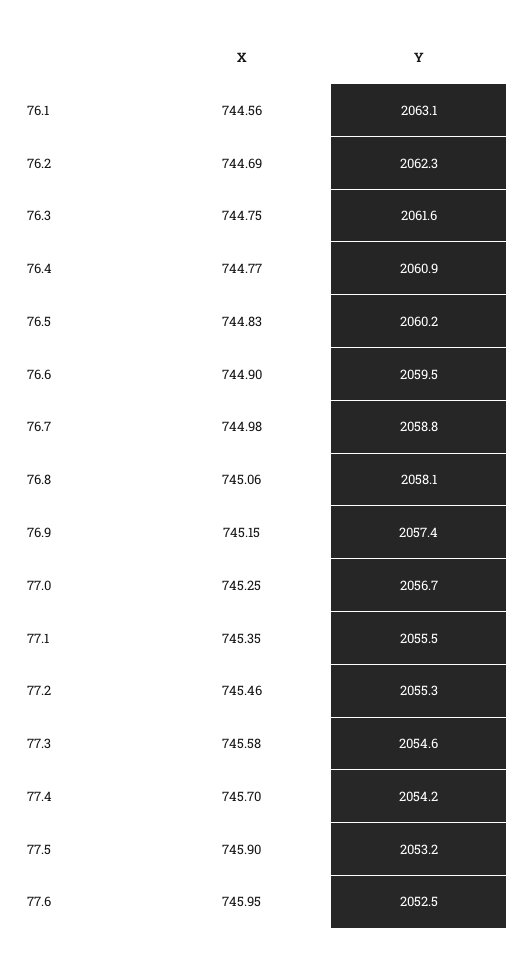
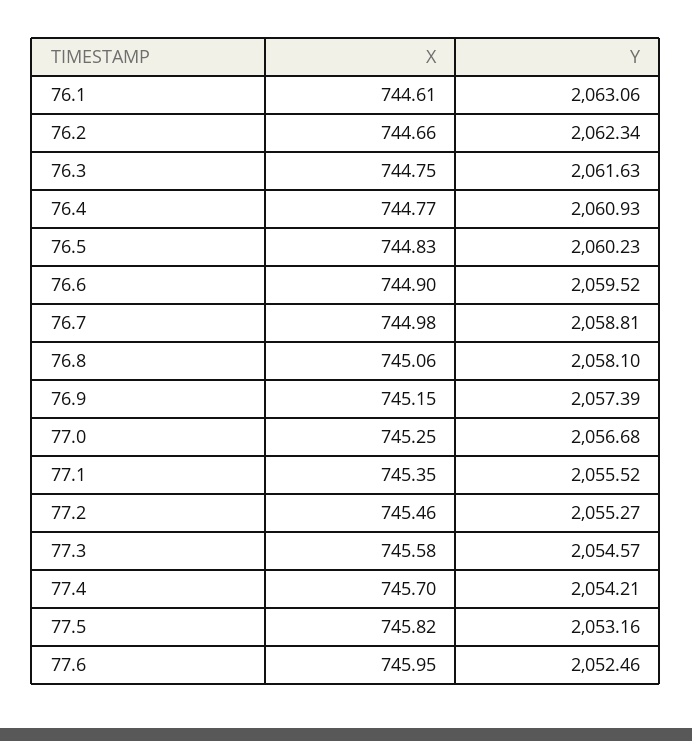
  {
    "X": {
-     "76.1": 744.56,
+     "76.1": 744.61,
-     "76.2": 744.69,
+     "76.2": 744.66,
      "76.3": 744.75,
      "76.4": 744.77,
      "76.5": 744.83,
      "76.6": 744.9,
      "76.7": 744.98,
      "76.8": 745.06,
      "76.9": 745.15,
      "77.0": 745.25,
      "77.1": 745.35,
      "77.2": 745.46,
      "77.3": 745.58,
      "77.4": 745.7,
-     "77.5": 745.9,
+     "77.5": 745.82,
      "77.6": 745.95
    },
    "Y": {
      "76.1": 2063.06,
      "76.2": 2062.34,
      "76.3": 2061.63,
      "76.4": 2060.93,
      "76.5": 2060.23,
      "76.6": 2059.52,
      "76.7": 2058.81,
      "76.8": 2058.1,
      "76.9": 2057.39,
      "77.0": 2056.68,
      "77.1": 2055.52,
      "77.2": 2055.27,
      "77.3": 2054.57,
      "77.4": 2054.21,
      "77.5": 2053.16,
      "77.6": 2052.46
    }
  }

